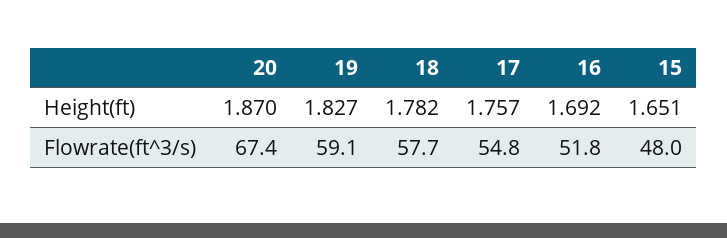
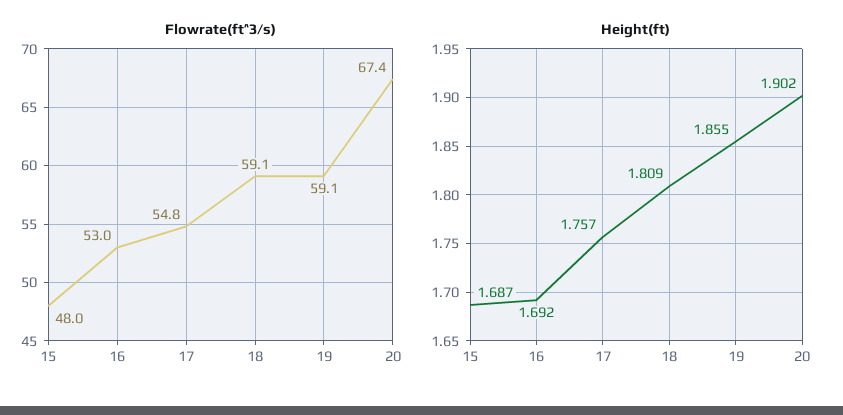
  {
    "Height(ft)": {
-     "20": 1.87,
+     "20": 1.902,
-     "19": 1.827,
+     "19": 1.855,
-     "18": 1.782,
+     "18": 1.809,
      "17": 1.757,
      "16": 1.692,
-     "15": 1.651
+     "15": 1.687
    },
    "Flowrate(ft^3/s)": {
      "20": 67.4,
      "19": 59.1,
-     "18": 57.7,
+     "18": 59.1,
      "17": 54.8,
-     "16": 51.8,
+     "16": 53,
      "15": 48
    }
  }

